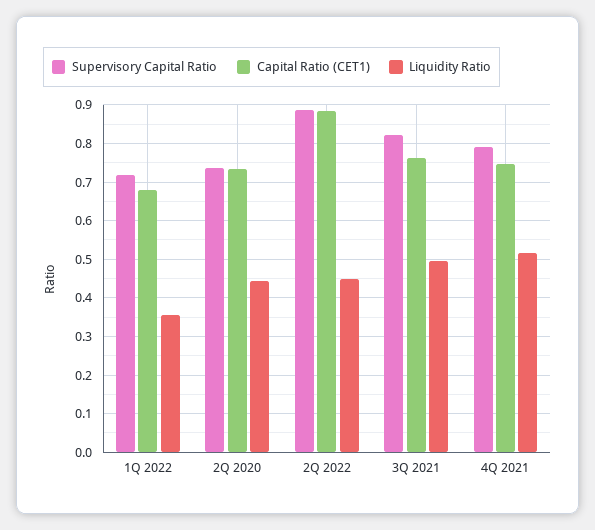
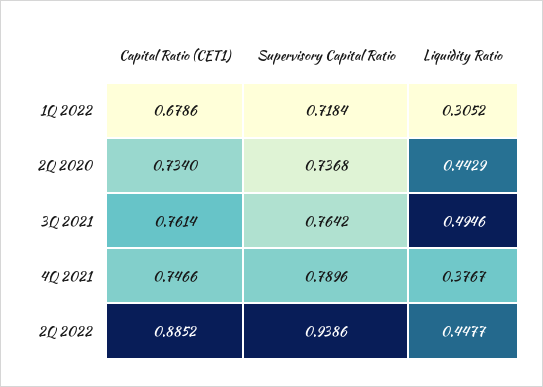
  {
    "Supervisory Capital Ratio": {
      "1Q 2022": 0.7184,
      "2Q 2020": 0.7368,
-     "2Q 2022": 0.88,
+     "2Q 2022": 0.9386,
-     "3Q 2021": 0.82,
+     "3Q 2021": 0.7642,
      "4Q 2021": 0.7896
    },
    "Capital Ratio (CET1)": {
      "1Q 2022": 0.6786,
      "2Q 2020": 0.734,
      "2Q 2022": 0.8852,
      "3Q 2021": 0.7614,
      "4Q 2021": 0.7466
    },
    "Liquidity Ratio": {
-     "1Q 2022": 0.36,
+     "1Q 2022": 0.3052,
      "2Q 2020": 0.4429,
      "2Q 2022": 0.4477,
      "3Q 2021": 0.4946,
-     "4Q 2021": 0.52
+     "4Q 2021": 0.3767
    }
  }

